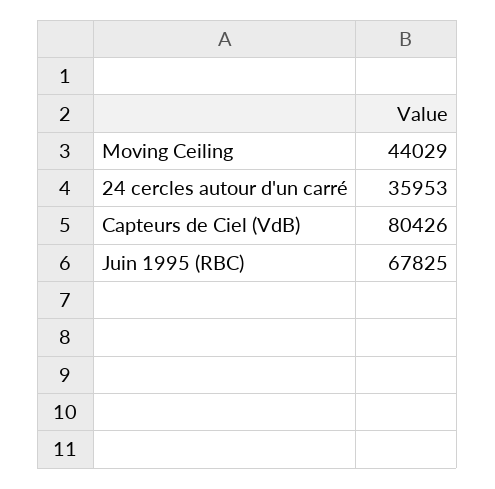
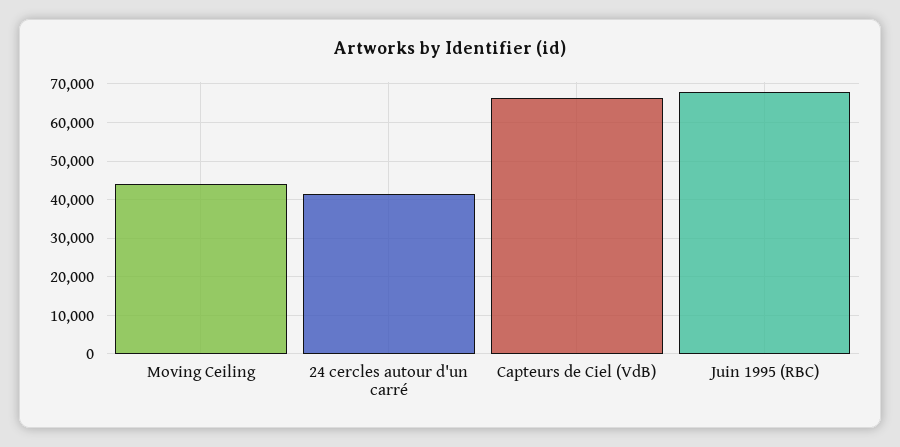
  {
    "Moving Ceiling": 44029,
-   "24 cercles autour d'un carré": 35953,
+   "24 cercles autour d'un carré": 42000,
-   "Capteurs de Ciel (VdB)": 80426,
+   "Capteurs de Ciel (VdB)": 66000,
    "Juin 1995 (RBC)": 67825
  }

